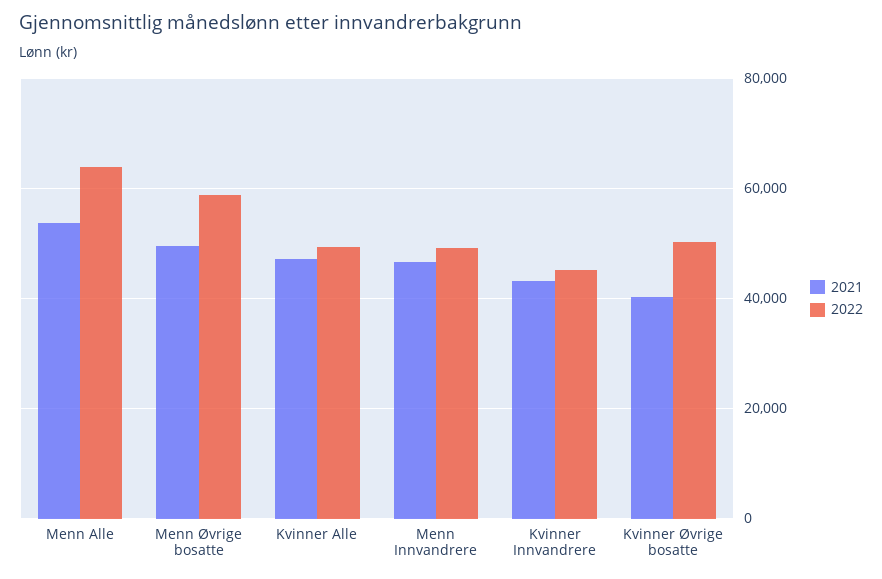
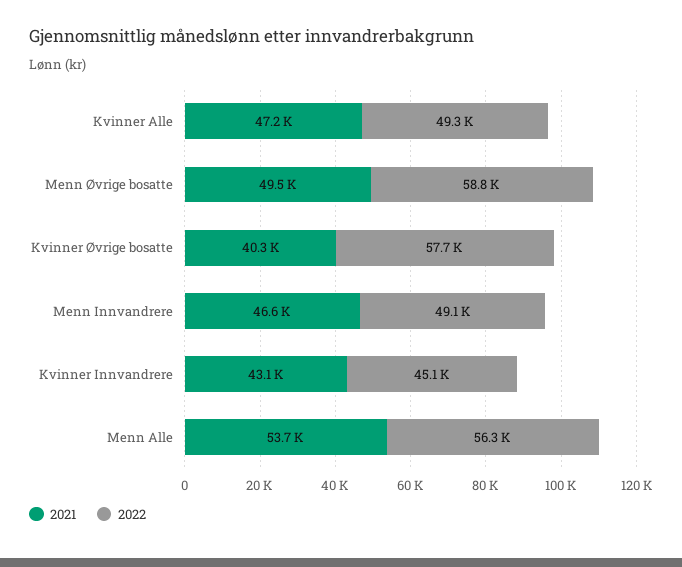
  {
    "2021": {
      "Menn Alle": 53700,
      "Menn Øvrige bosatte": 49500,
      "Kvinner Alle": 47200,
      "Menn Innvandrere": 46600,
      "Kvinner Innvandrere": 43100,
      "Kvinner Øvrige bosatte": 40300
    },
    "2022": {
-     "Menn Alle": 64000,
+     "Menn Alle": 56300,
      "Menn Øvrige bosatte": 58800,
      "Kvinner Alle": 49300,
      "Menn Innvandrere": 49100,
      "Kvinner Innvandrere": 45100,
-     "Kvinner Øvrige bosatte": 50000
+     "Kvinner Øvrige bosatte": 57700
    }
  }

